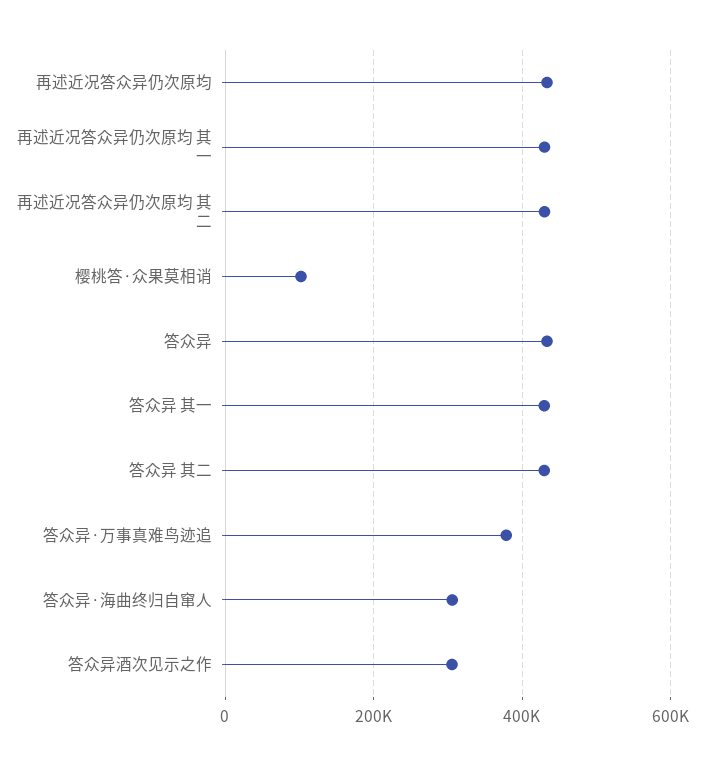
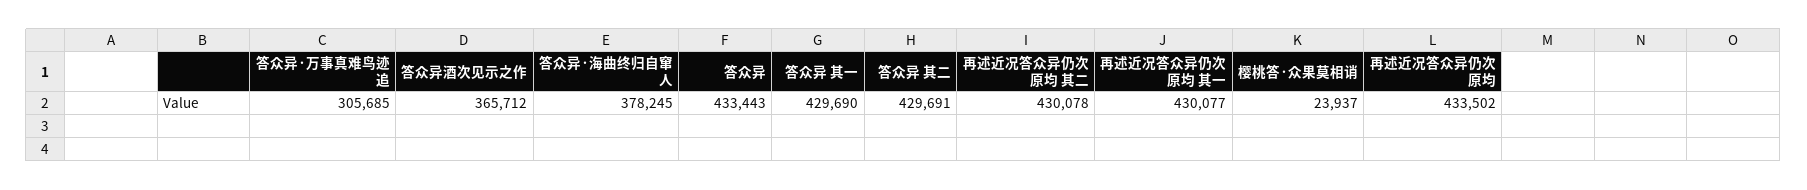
  {
    "再述近况答众异仍次原均": 433502,
    "再述近况答众异仍次原均 其一": 430077,
    "再述近况答众异仍次原均 其二": 430078,
-   "樱桃答·众果莫相诮": 100000,
+   "樱桃答·众果莫相诮": 23937,
    "答众异": 433443,
    "答众异 其一": 429690,
    "答众异 其二": 429691,
-   "答众异·万事真难鸟迹追": 380000,
+   "答众异·万事真难鸟迹追": 305685,
-   "答众异·海曲终归自窜人": 300000,
+   "答众异·海曲终归自窜人": 378245,
-   "答众异酒次见示之作": 300000
+   "答众异酒次见示之作": 365712
  }

